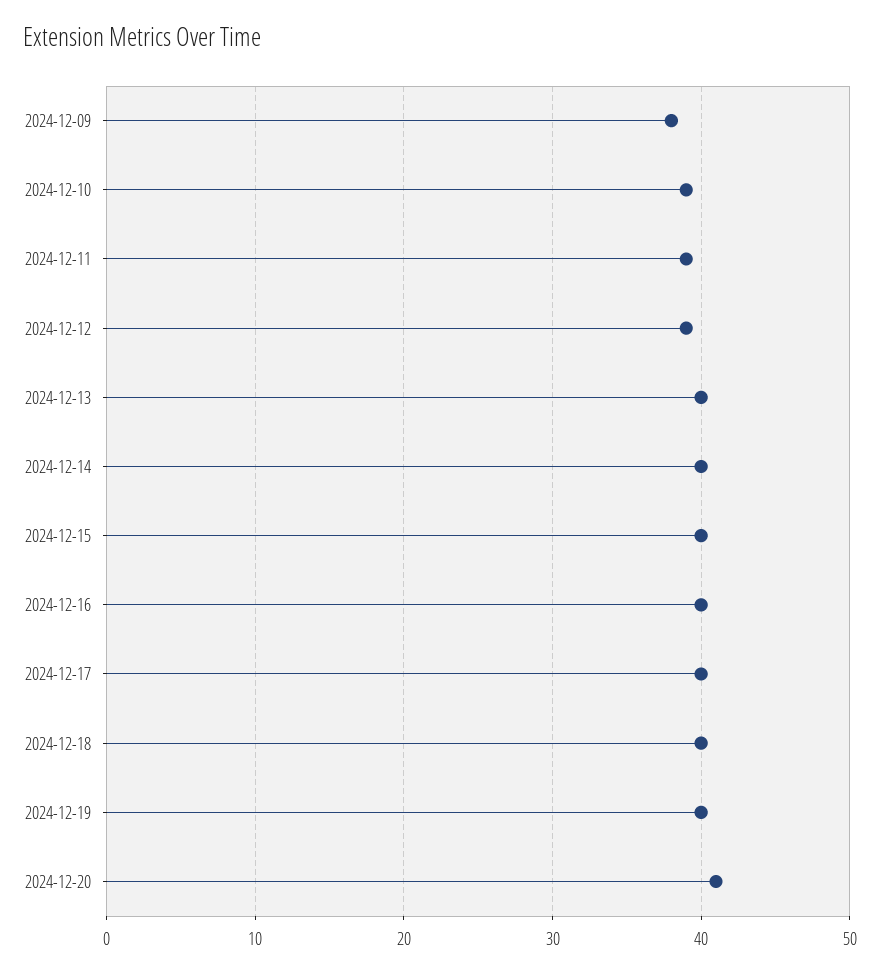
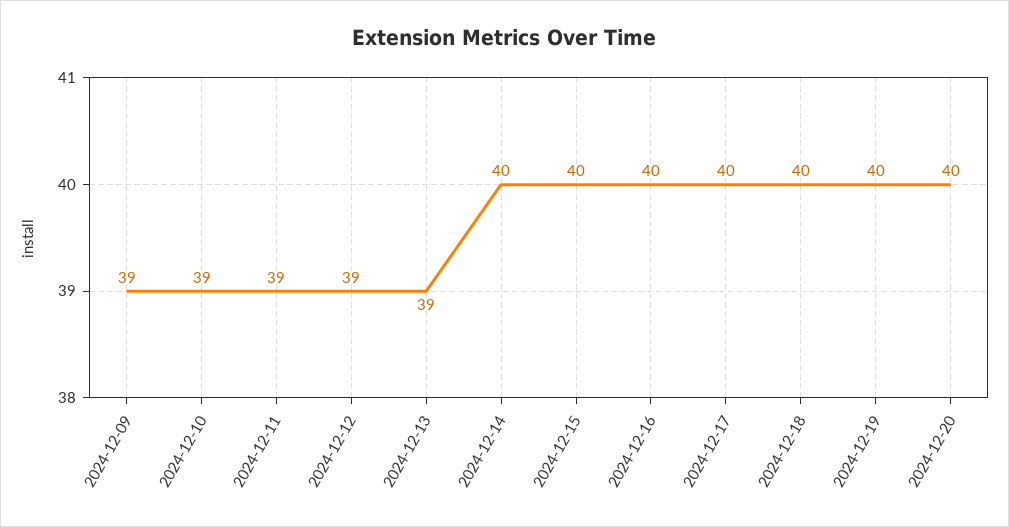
  {
-   "2024-12-09": 38,
+   "2024-12-09": 39,
    "2024-12-10": 39,
    "2024-12-11": 39,
    "2024-12-12": 39,
-   "2024-12-13": 40,
+   "2024-12-13": 39,
    "2024-12-14": 40,
    "2024-12-15": 40,
    "2024-12-16": 40,
    "2024-12-17": 40,
    "2024-12-18": 40,
    "2024-12-19": 40,
-   "2024-12-20": 41
+   "2024-12-20": 40
  }

